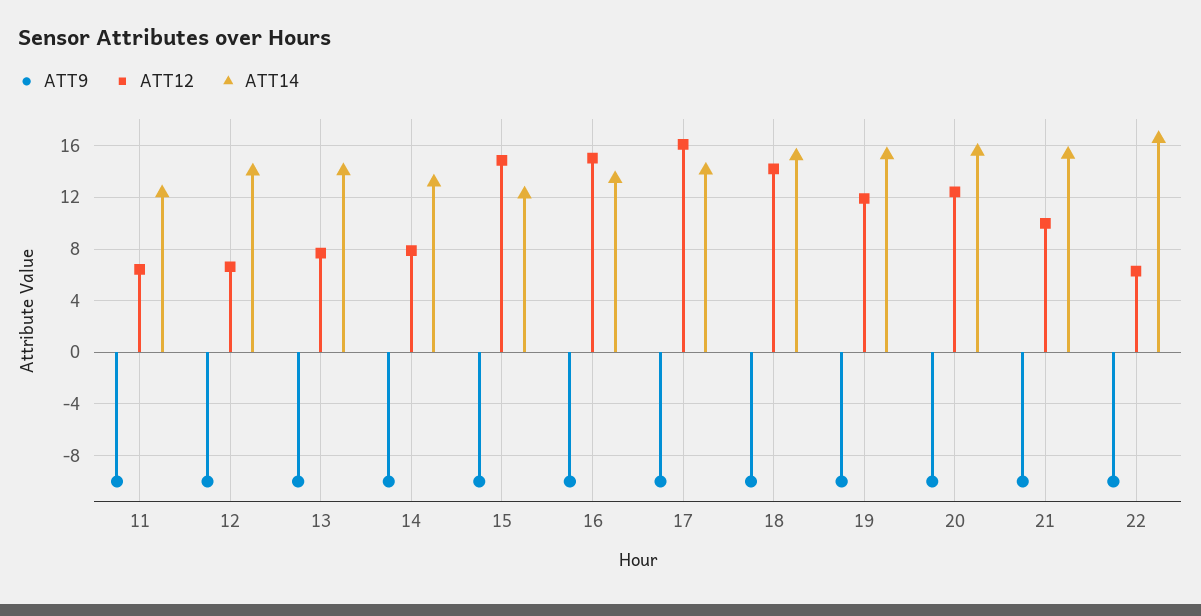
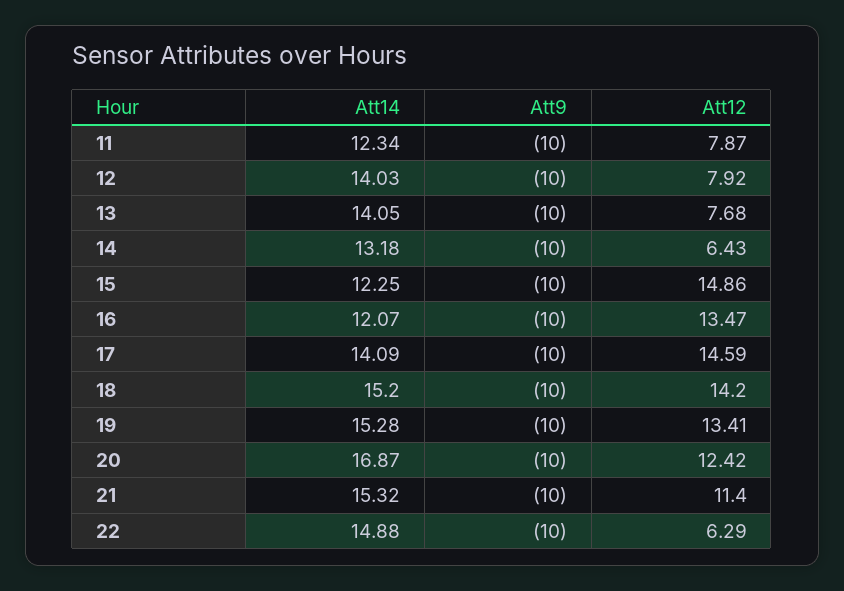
  {
    "ATT9": {
      "11": -10,
      "12": -10,
      "13": -10,
      "14": -10,
      "15": -10,
      "16": -10,
      "17": -10,
      "18": -10,
      "19": -10,
      "20": -10,
      "21": -10,
      "22": -10
    },
    "ATT12": {
-     "11": 6.5,
+     "11": 7.87,
-     "12": 6.5,
+     "12": 7.92,
      "13": 7.68,
-     "14": 8,
+     "14": 6.43,
      "15": 14.86,
-     "16": 15,
+     "16": 13.47,
-     "17": 16,
+     "17": 14.59,
      "18": 14.2,
-     "19": 12,
+     "19": 13.41,
      "20": 12.42,
-     "21": 10,
+     "21": 11.4,
      "22": 6.29
    },
    "ATT14": {
      "11": 12.34,
      "12": 14.03,
      "13": 14.05,
      "14": 13.18,
      "15": 12.25,
-     "16": 13.5,
+     "16": 12.07,
      "17": 14.09,
      "18": 15.2,
      "19": 15.28,
-     "20": 15.5,
+     "20": 16.87,
      "21": 15.32,
-     "22": 16.5
+     "22": 14.88
    }
  }

